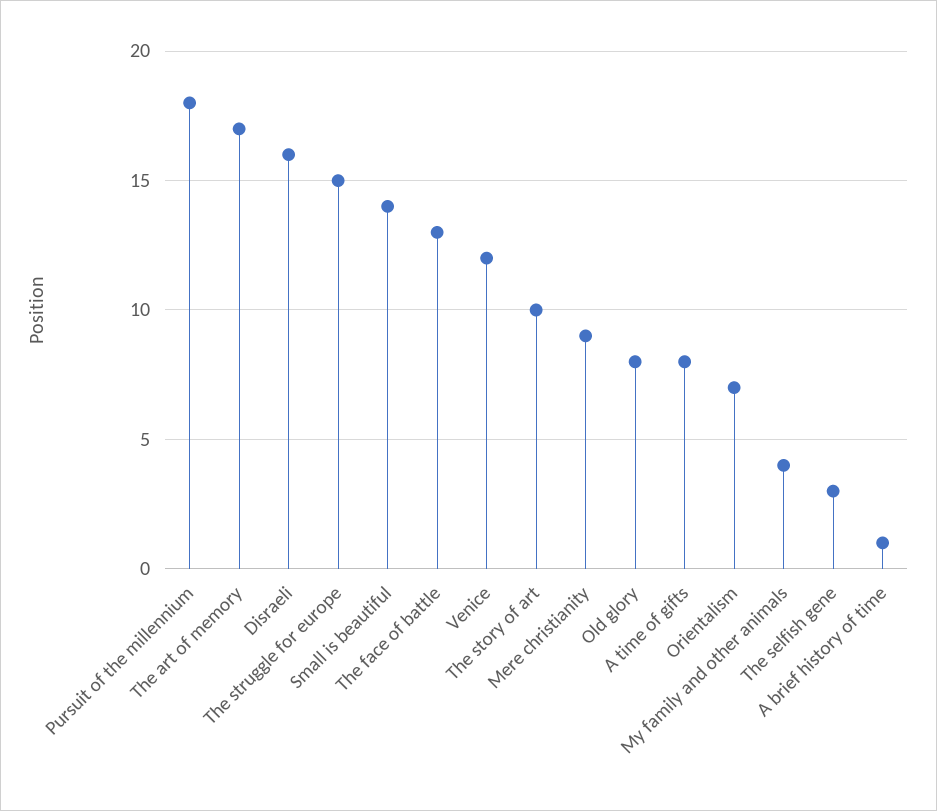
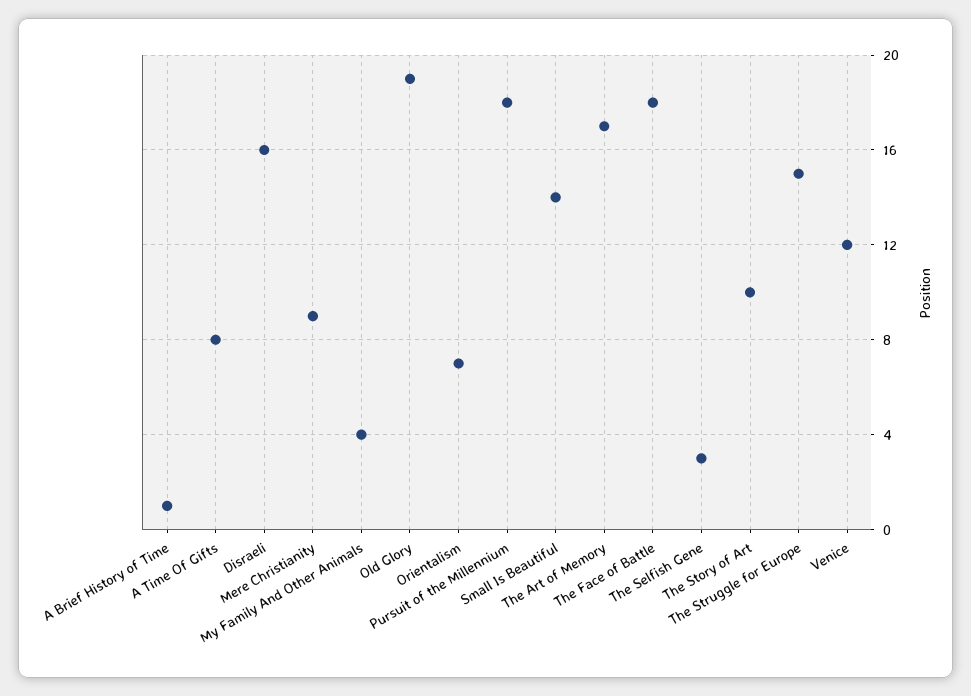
  {
    "Pursuit of the millennium": 18,
    "The art of memory": 17,
    "Disraeli": 16,
    "The struggle for europe": 15,
    "Small is beautiful": 14,
-   "The face of battle": 13,
+   "The face of battle": 18,
    "Venice": 12,
    "The story of art": 10,
    "Mere christianity": 9,
-   "Old glory": 8,
+   "Old glory": 19,
    "A time of gifts": 8,
    "Orientalism": 7,
    "My family and other animals": 4,
    "The selfish gene": 3,
    "A brief history of time": 1
  }

